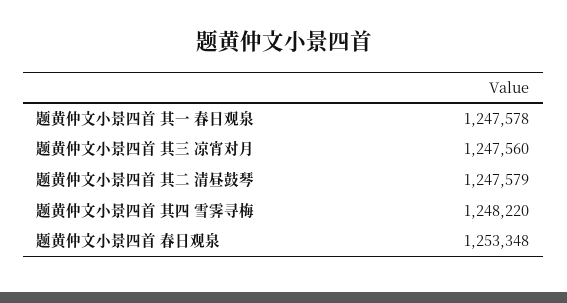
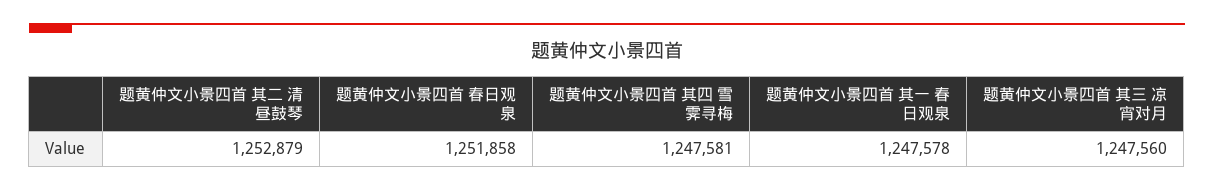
  {
    "题黄仲文小景四首 其一 春日观泉": 1247578,
    "题黄仲文小景四首 其三 凉宵对月": 1247560,
-   "题黄仲文小景四首 其二 清昼鼓琴": 1247579,
+   "题黄仲文小景四首 其二 清昼鼓琴": 1252879,
-   "题黄仲文小景四首 其四 雪霁寻梅": 1248220,
+   "题黄仲文小景四首 其四 雪霁寻梅": 1247581,
-   "题黄仲文小景四首 春日观泉": 1253348
+   "题黄仲文小景四首 春日观泉": 1251858
  }

